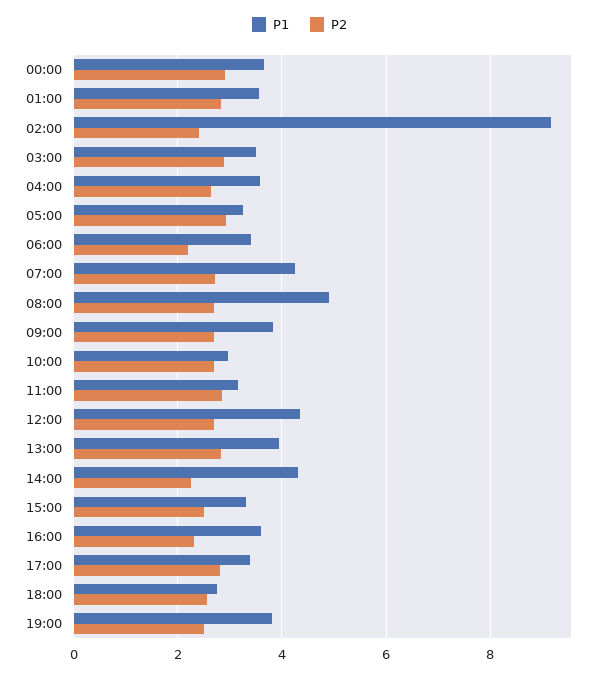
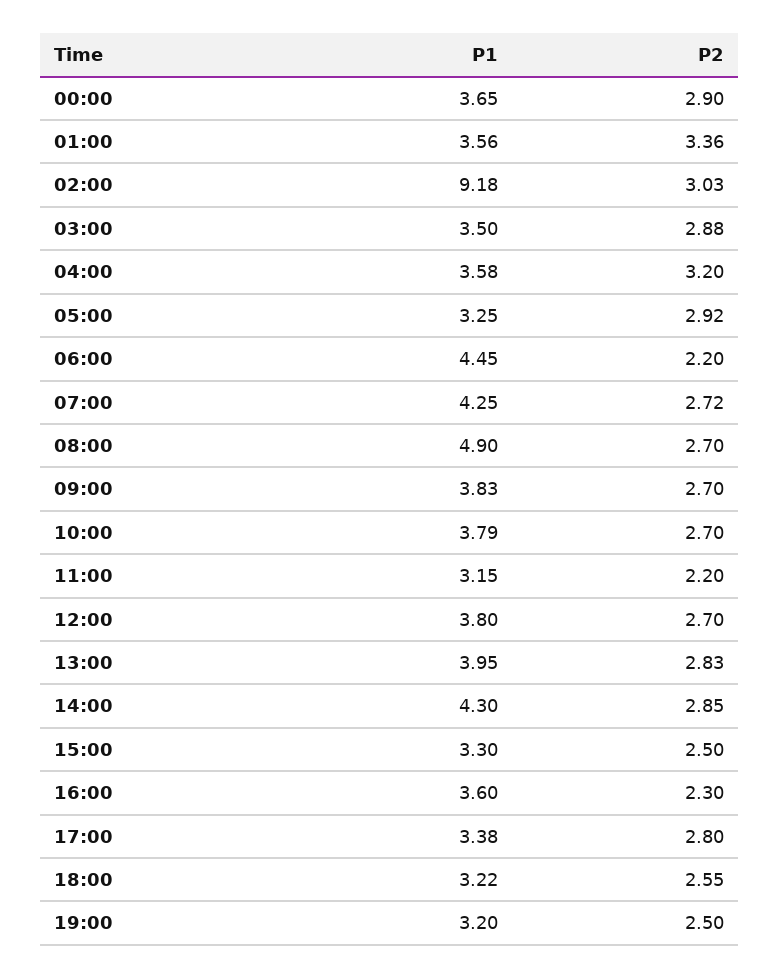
  {
    "P1": {
      "00:00": 3.65,
      "01:00": 3.56,
      "02:00": 9.18,
      "03:00": 3.5,
      "04:00": 3.58,
      "05:00": 3.25,
-     "06:00": 3.4,
+     "06:00": 4.45,
      "07:00": 4.25,
      "08:00": 4.9,
      "09:00": 3.83,
-     "10:00": 3,
+     "10:00": 3.79,
      "11:00": 3.15,
-     "12:00": 4.4,
+     "12:00": 3.8,
      "13:00": 3.95,
      "14:00": 4.3,
      "15:00": 3.3,
      "16:00": 3.6,
      "17:00": 3.38,
-     "18:00": 2.8,
+     "18:00": 3.22,
-     "19:00": 3.8
+     "19:00": 3.2
    },
    "P2": {
      "00:00": 2.9,
-     "01:00": 2.8,
+     "01:00": 3.36,
-     "02:00": 2.4,
+     "02:00": 3.03,
      "03:00": 2.88,
-     "04:00": 2.6,
+     "04:00": 3.2,
      "05:00": 2.92,
      "06:00": 2.2,
      "07:00": 2.72,
      "08:00": 2.7,
      "09:00": 2.7,
      "10:00": 2.7,
-     "11:00": 2.8,
+     "11:00": 2.2,
      "12:00": 2.7,
      "13:00": 2.83,
-     "14:00": 2.2,
+     "14:00": 2.85,
      "15:00": 2.5,
      "16:00": 2.3,
      "17:00": 2.8,
      "18:00": 2.55,
      "19:00": 2.5
    }
  }

